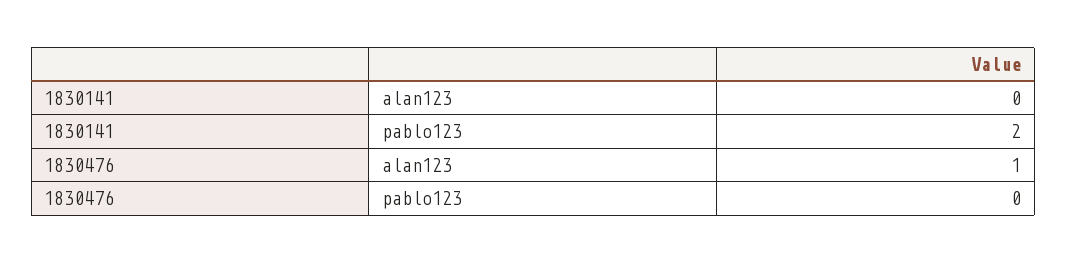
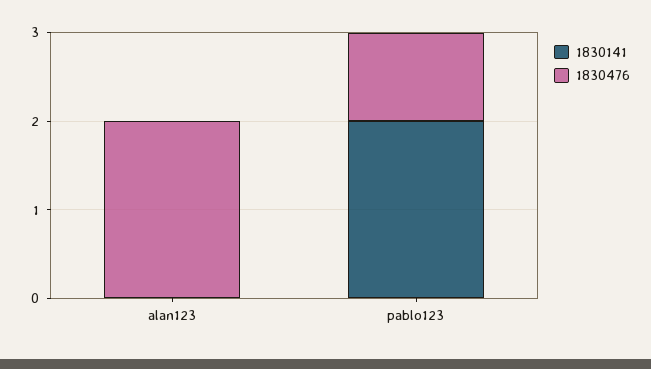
  {
    "1830141": {
      "alan123": 0,
      "pablo123": 2
    },
    "1830476": {
-     "alan123": 1,
+     "alan123": 2,
-     "pablo123": 0
+     "pablo123": 1
    }
  }

